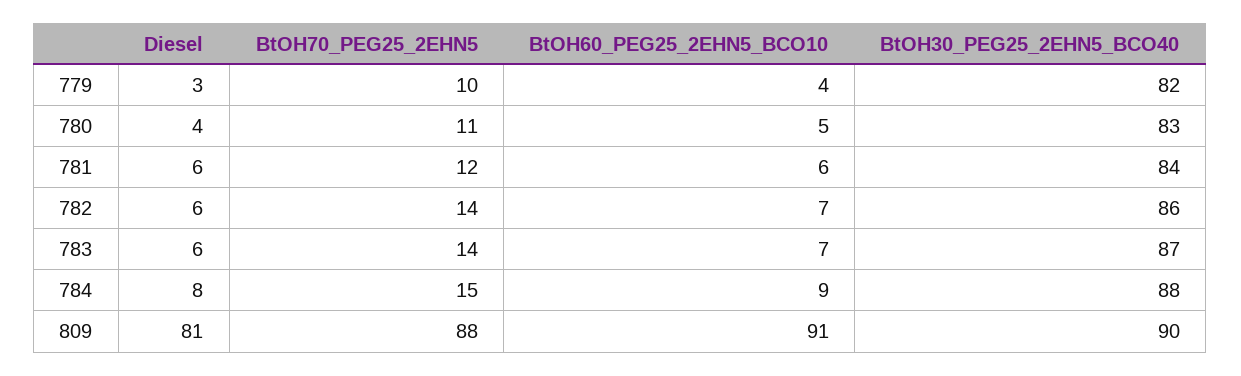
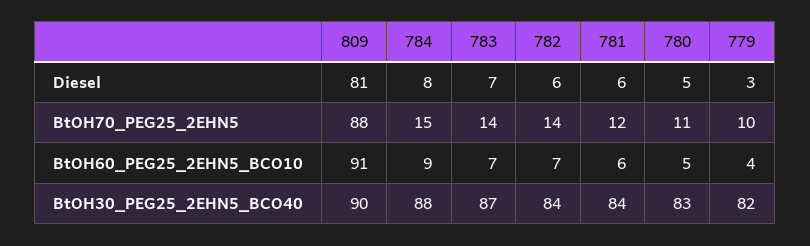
  {
    "Diesel": {
      "779": 3,
-     "780": 4,
+     "780": 5,
      "781": 6,
      "782": 6,
-     "783": 6,
+     "783": 7,
      "784": 8,
      "809": 81
    },
    "BtOH70_PEG25_2EHN5": {
      "779": 10,
      "780": 11,
      "781": 12,
      "782": 14,
      "783": 14,
      "784": 15,
      "809": 88
    },
    "BtOH60_PEG25_2EHN5_BCO10": {
      "779": 4,
      "780": 5,
      "781": 6,
      "782": 7,
      "783": 7,
      "784": 9,
      "809": 91
    },
    "BtOH30_PEG25_2EHN5_BCO40": {
      "779": 82,
      "780": 83,
      "781": 84,
-     "782": 86,
+     "782": 84,
      "783": 87,
      "784": 88,
      "809": 90
    }
  }

